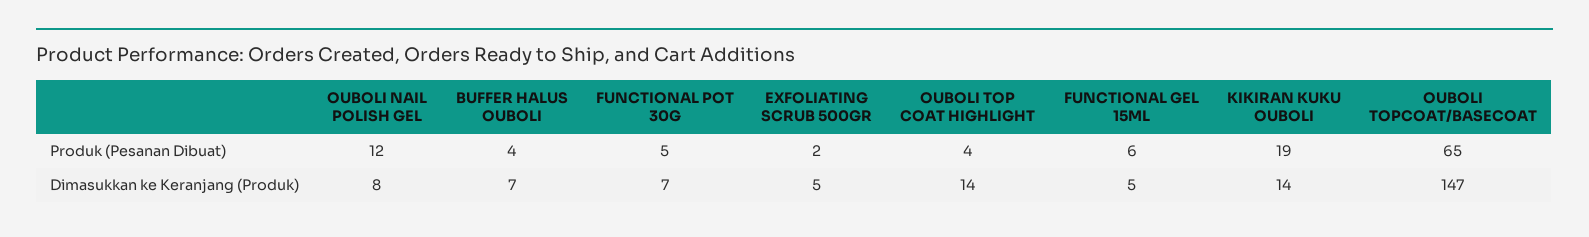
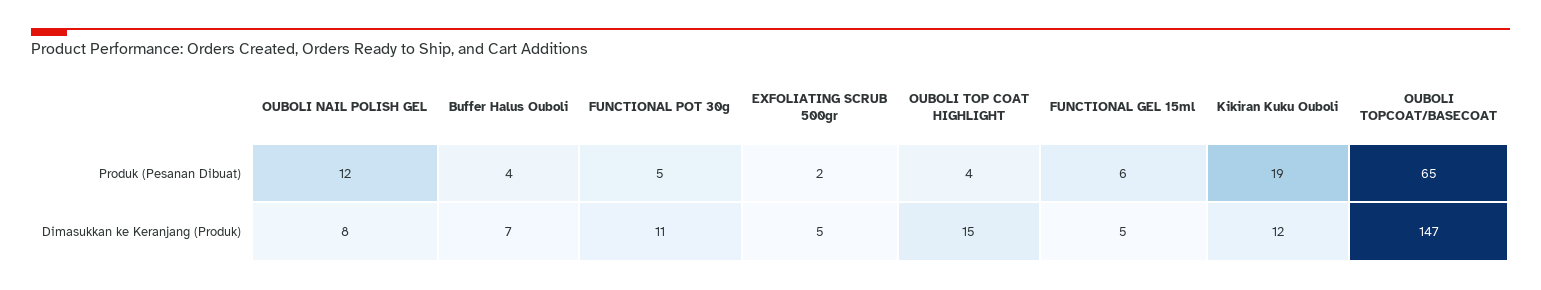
  {
    "OUBOLI NAIL POLISH GEL": {
      "Produk (Pesanan Dibuat)": 12,
      "Dimasukkan ke Keranjang (Produk)": 8
    },
    "BUFFER HALUS OUBOLI": {
      "Produk (Pesanan Dibuat)": 4,
      "Dimasukkan ke Keranjang (Produk)": 7
    },
    "FUNCTIONAL POT 30G": {
      "Produk (Pesanan Dibuat)": 5,
-     "Dimasukkan ke Keranjang (Produk)": 7
+     "Dimasukkan ke Keranjang (Produk)": 11
    },
    "EXFOLIATING SCRUB 500GR": {
      "Produk (Pesanan Dibuat)": 2,
      "Dimasukkan ke Keranjang (Produk)": 5
    },
    "OUBOLI TOP COAT HIGHLIGHT": {
      "Produk (Pesanan Dibuat)": 4,
-     "Dimasukkan ke Keranjang (Produk)": 14
+     "Dimasukkan ke Keranjang (Produk)": 15
    },
    "FUNCTIONAL GEL 15ML": {
      "Produk (Pesanan Dibuat)": 6,
      "Dimasukkan ke Keranjang (Produk)": 5
    },
    "KIKIRAN KUKU OUBOLI": {
      "Produk (Pesanan Dibuat)": 19,
-     "Dimasukkan ke Keranjang (Produk)": 14
+     "Dimasukkan ke Keranjang (Produk)": 12
    },
    "OUBOLI TOPCOAT/BASECOAT": {
      "Produk (Pesanan Dibuat)": 65,
      "Dimasukkan ke Keranjang (Produk)": 147
    }
  }

